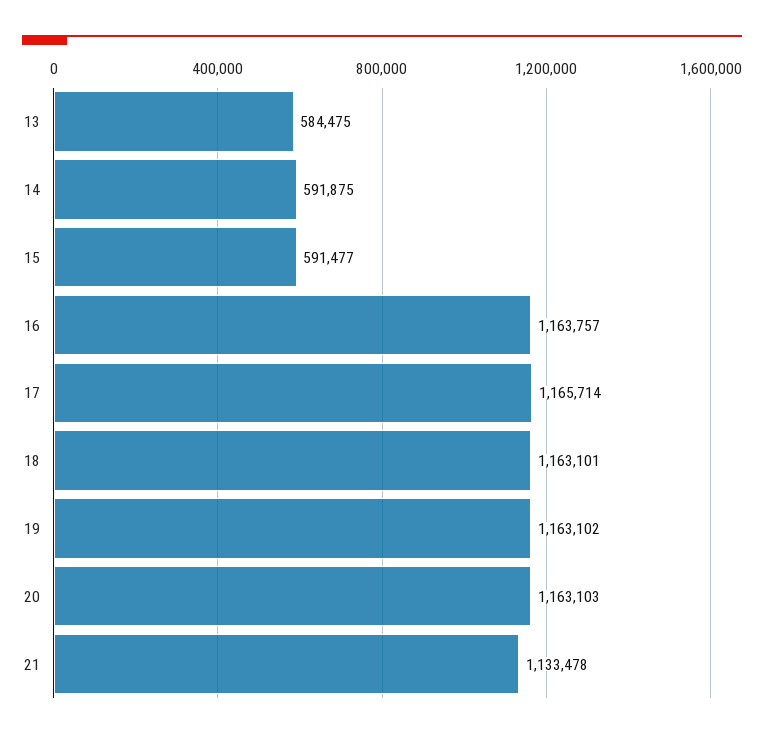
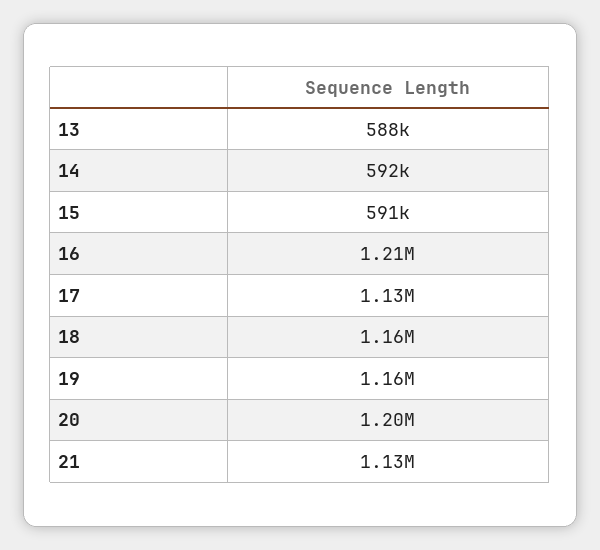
  {
-   "13": 584475,
+   "13": 588000,
    "14": 591875,
    "15": 591477,
-   "16": 1163757,
+   "16": 1210000,
-   "17": 1165714,
+   "17": 1130000,
    "18": 1163101,
    "19": 1163102,
-   "20": 1163103,
+   "20": 1200000,
    "21": 1133478
  }

